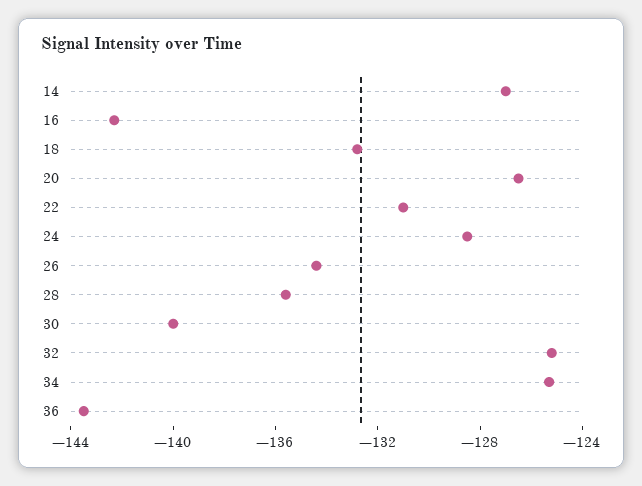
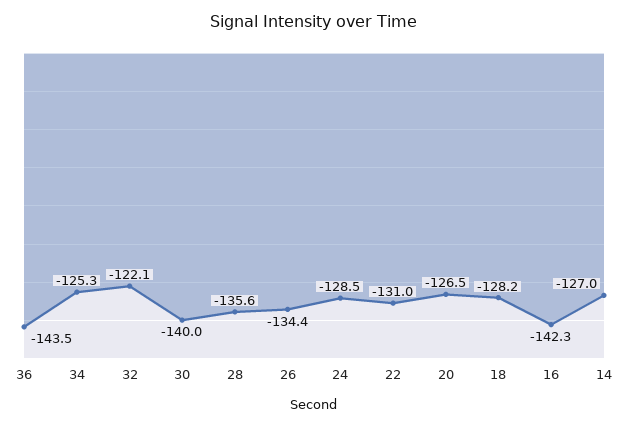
  {
    "14": -127,
    "16": -142.3,
-   "18": -133,
+   "18": -128.2,
    "20": -126.5,
    "22": -131,
    "24": -128.5,
    "26": -134.4,
    "28": -135.6,
    "30": -140,
-   "32": -125,
+   "32": -122.1,
    "34": -125.3,
    "36": -143.5
  }

